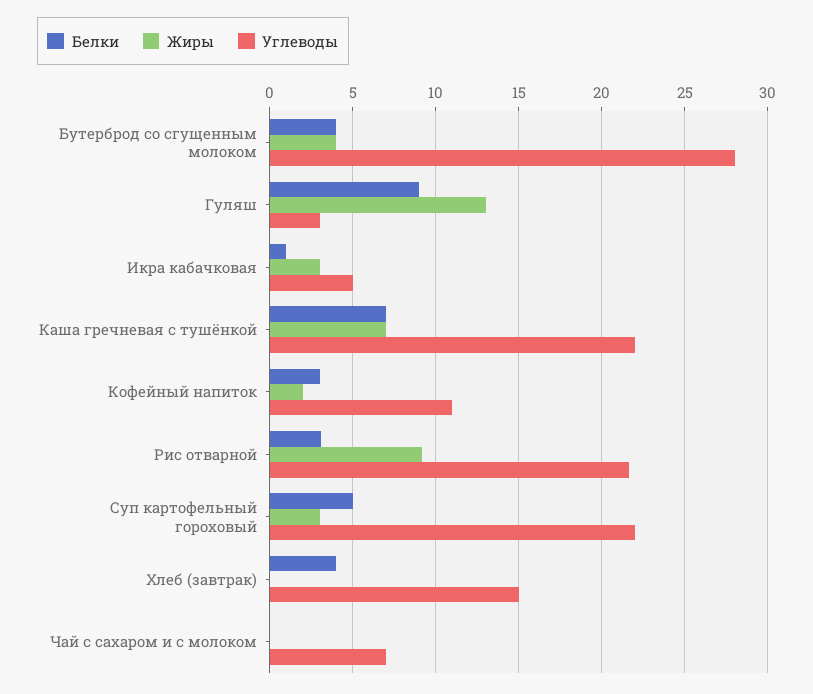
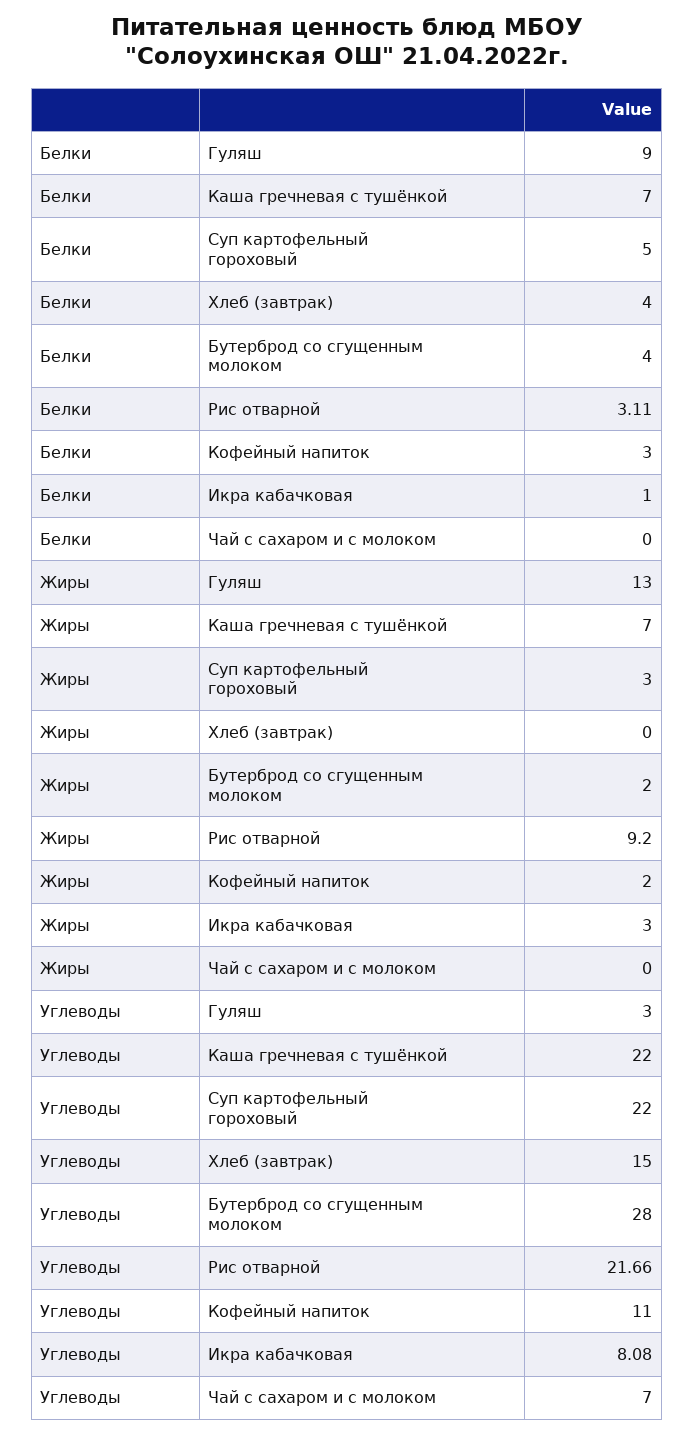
  {
    "Белки": {
      "Бутерброд со сгущенным молоком": 4,
      "Гуляш": 9,
      "Икра кабачковая": 1,
      "Каша гречневая с тушёнкой": 7,
      "Кофейный напиток": 3,
      "Рис отварной": 3.11,
      "Суп картофельный гороховый": 5,
      "Хлеб (завтрак)": 4,
      "Чай с сахаром и с молоком": 0
    },
    "Жиры": {
-     "Бутерброд со сгущенным молоком": 4,
+     "Бутерброд со сгущенным молоком": 2,
      "Гуляш": 13,
      "Икра кабачковая": 3,
      "Каша гречневая с тушёнкой": 7,
      "Кофейный напиток": 2,
      "Рис отварной": 9.2,
      "Суп картофельный гороховый": 3,
      "Хлеб (завтрак)": 0,
      "Чай с сахаром и с молоком": 0
    },
    "Углеводы": {
      "Бутерброд со сгущенным молоком": 28,
      "Гуляш": 3,
-     "Икра кабачковая": 5,
+     "Икра кабачковая": 8.08,
      "Каша гречневая с тушёнкой": 22,
      "Кофейный напиток": 11,
      "Рис отварной": 21.66,
      "Суп картофельный гороховый": 22,
      "Хлеб (завтрак)": 15,
      "Чай с сахаром и с молоком": 7
    }
  }

